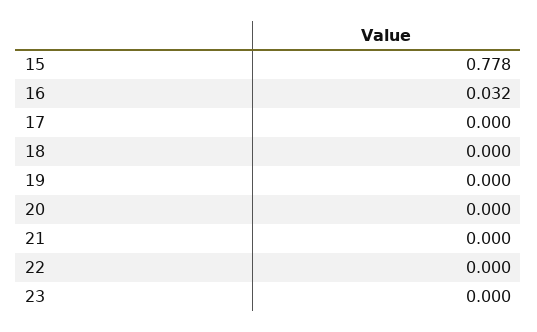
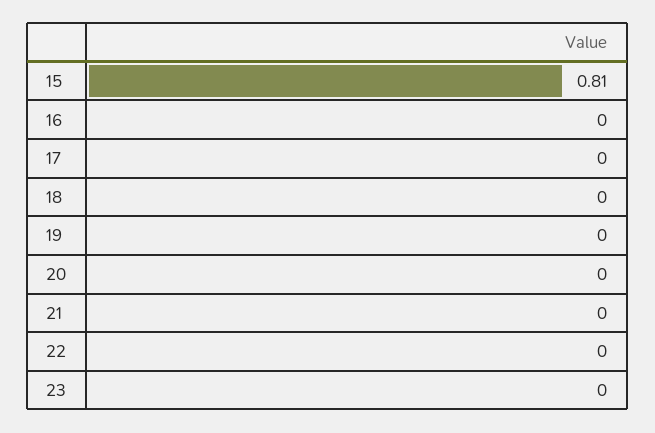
  {
-   "15": 0.778,
+   "15": 0.81,
-   "16": 0.032,
+   "16": 0,
    "17": 0,
    "18": 0,
    "19": 0,
    "20": 0,
    "21": 0,
    "22": 0,
    "23": 0
  }

